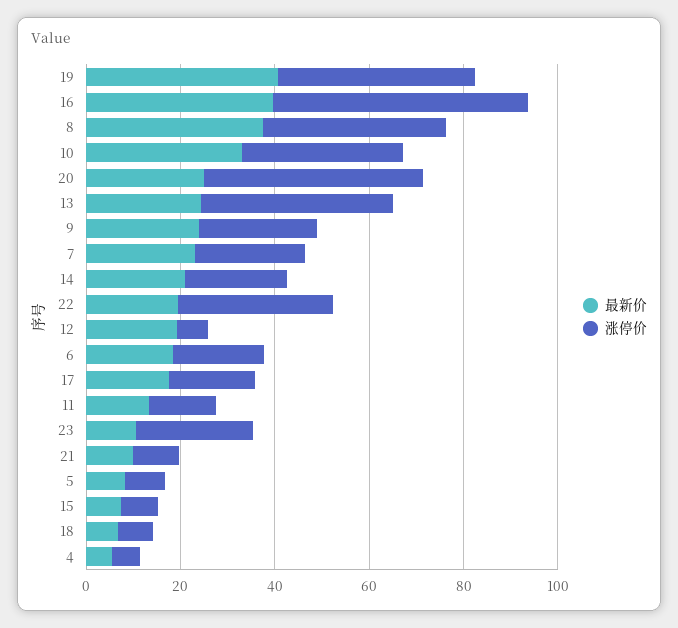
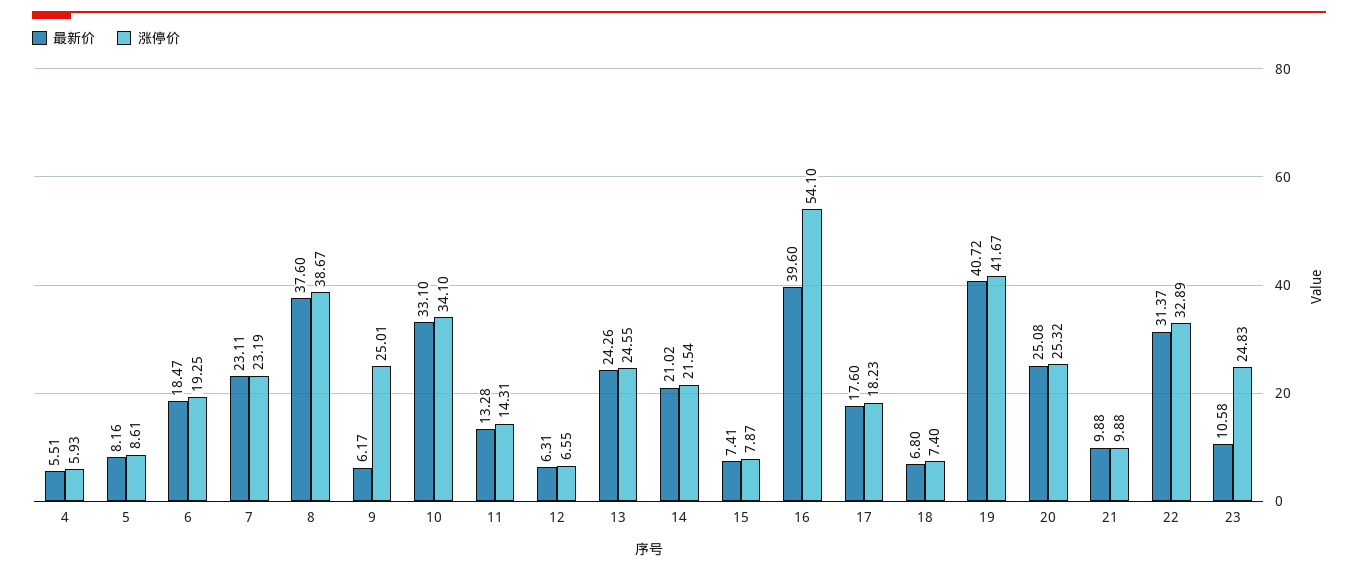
  {
    "最新价": {
      "19": 40.72,
      "16": 39.6,
      "8": 37.6,
      "10": 33.1,
      "20": 25.08,
      "13": 24.26,
-     "9": 25,
+     "9": 6.17,
      "7": 23.11,
      "14": 21.02,
-     "22": 20,
+     "22": 31.37,
-     "12": 20,
+     "12": 6.31,
      "6": 18.47,
      "17": 17.6,
      "11": 13.28,
      "23": 10.58,
      "21": 9.88,
      "5": 8.16,
      "15": 7.41,
      "18": 6.8,
      "4": 5.51
    },
    "涨停价": {
      "19": 41.67,
      "16": 54.1,
      "8": 38.67,
      "10": 34.1,
-     "20": 45,
+     "20": 25.32,
-     "13": 40,
+     "13": 24.55,
      "9": 25.01,
      "7": 23.19,
      "14": 21.54,
      "22": 32.89,
      "12": 6.55,
      "6": 19.25,
      "17": 18.23,
      "11": 14.31,
      "23": 24.83,
      "21": 9.88,
      "5": 8.61,
      "15": 7.87,
      "18": 7.4,
      "4": 5.93
    }
  }

